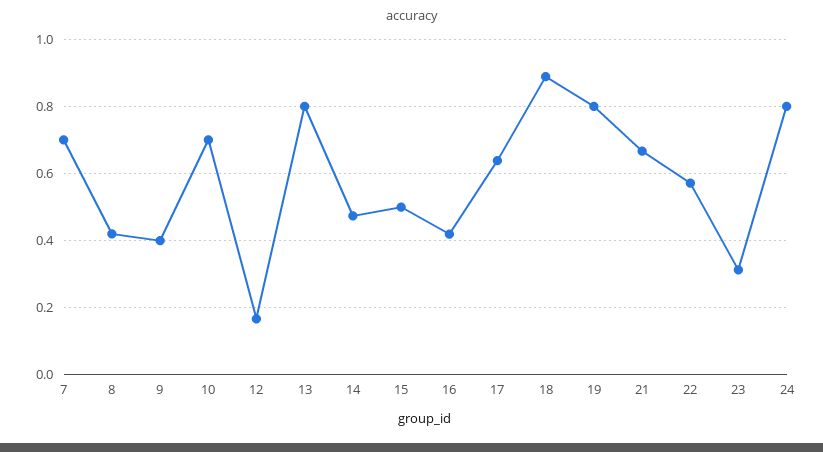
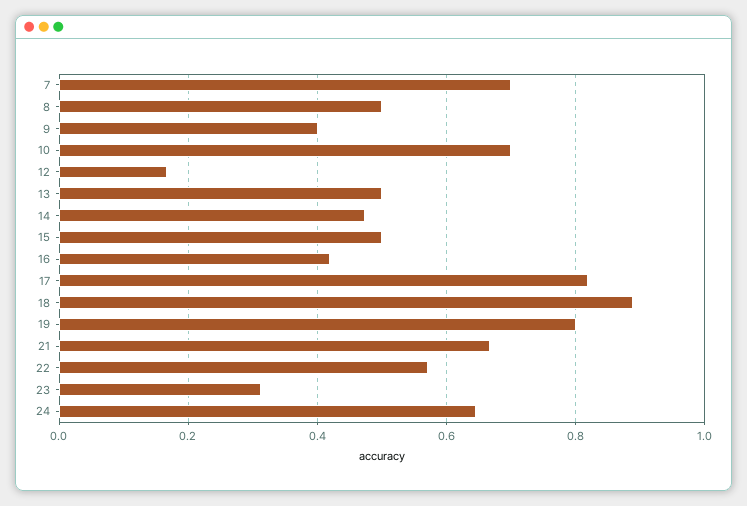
  {
    "7": 0.7,
-   "8": 0.42,
+   "8": 0.5,
    "9": 0.4,
    "10": 0.7,
    "12": 0.16,
-   "13": 0.8,
+   "13": 0.5,
    "14": 0.48,
    "15": 0.5,
    "16": 0.42,
-   "17": 0.64,
+   "17": 0.82,
    "18": 0.88,
    "19": 0.8,
    "21": 0.66,
    "22": 0.58,
    "23": 0.32,
-   "24": 0.8
+   "24": 0.64
  }

